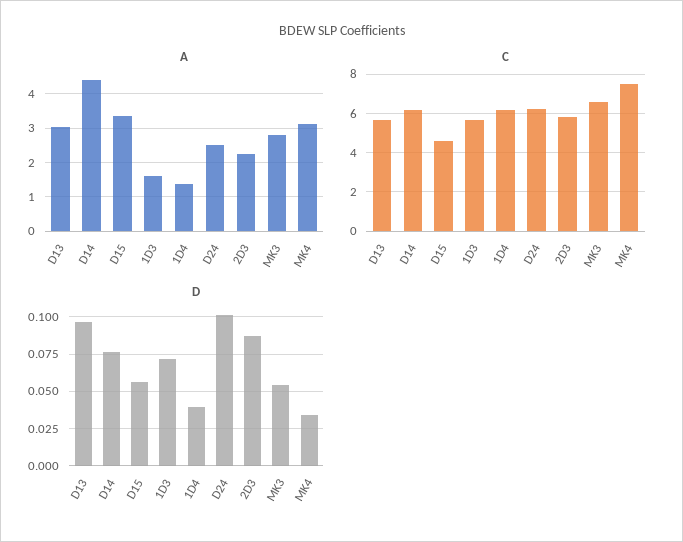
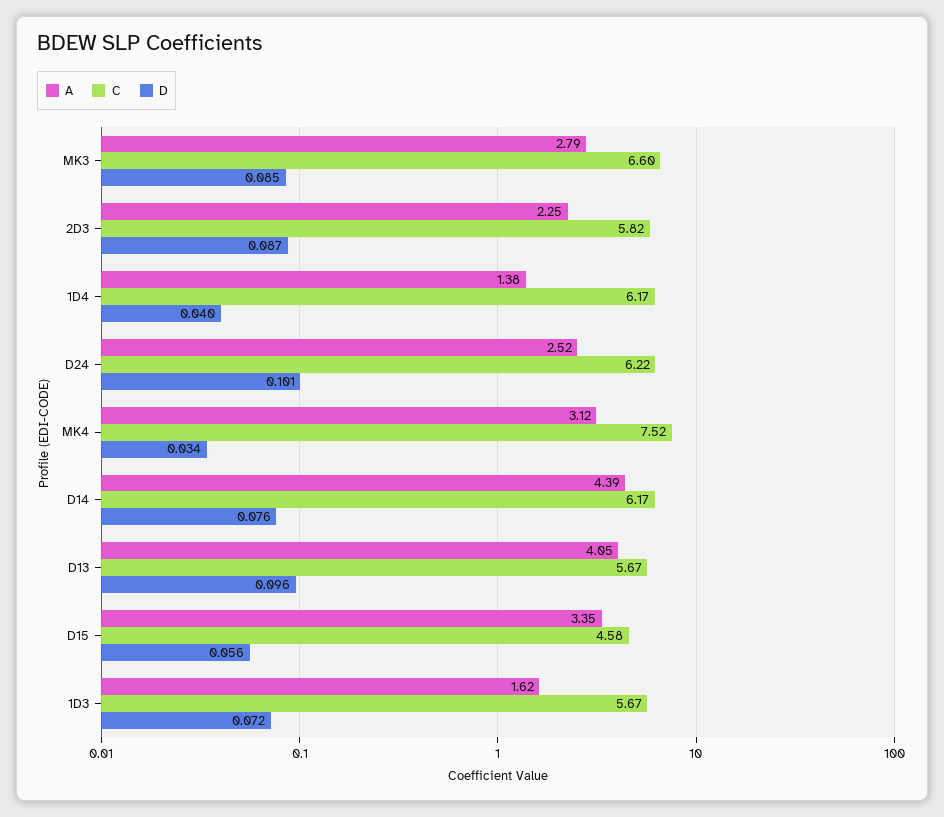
  {
    "A": {
-     "D13": 3,
+     "D13": 4.05,
      "D14": 4.39,
      "D15": 3.35,
      "1D3": 1.62,
      "1D4": 1.38,
      "D24": 2.52,
      "2D3": 2.25,
      "MK3": 2.79,
      "MK4": 3.12
    },
    "C": {
      "D13": 5.67,
      "D14": 6.17,
      "D15": 4.58,
      "1D3": 5.67,
      "1D4": 6.17,
      "D24": 6.22,
      "2D3": 5.82,
      "MK3": 6.6,
      "MK4": 7.52
    },
    "D": {
      "D13": 0.096,
      "D14": 0.076,
      "D15": 0.056,
      "1D3": 0.072,
      "1D4": 0.04,
      "D24": 0.101,
      "2D3": 0.087,
-     "MK3": 0.055,
+     "MK3": 0.085,
      "MK4": 0.034
    }
  }

